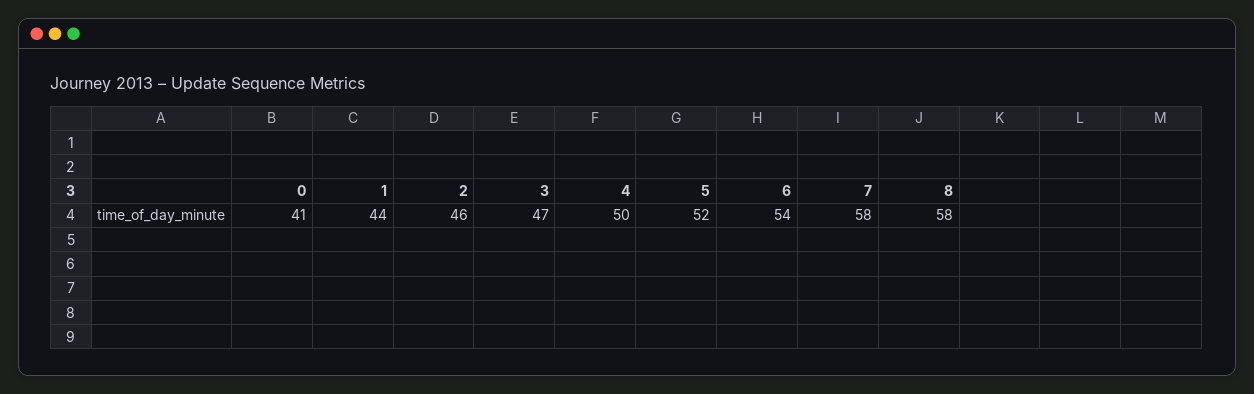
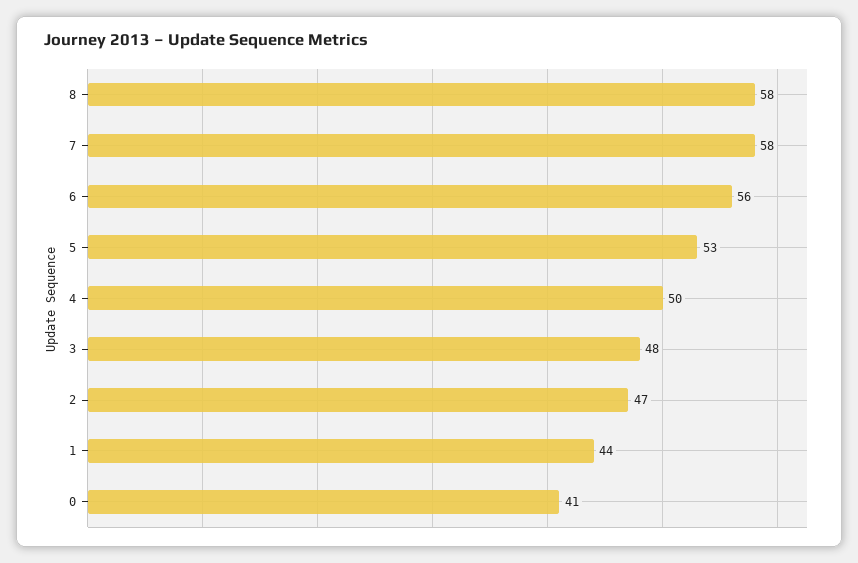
  {
    "0": 41,
    "1": 44,
-   "2": 46,
+   "2": 47,
-   "3": 47,
+   "3": 48,
    "4": 50,
-   "5": 52,
+   "5": 53,
-   "6": 54,
+   "6": 56,
    "7": 58,
    "8": 58
  }

